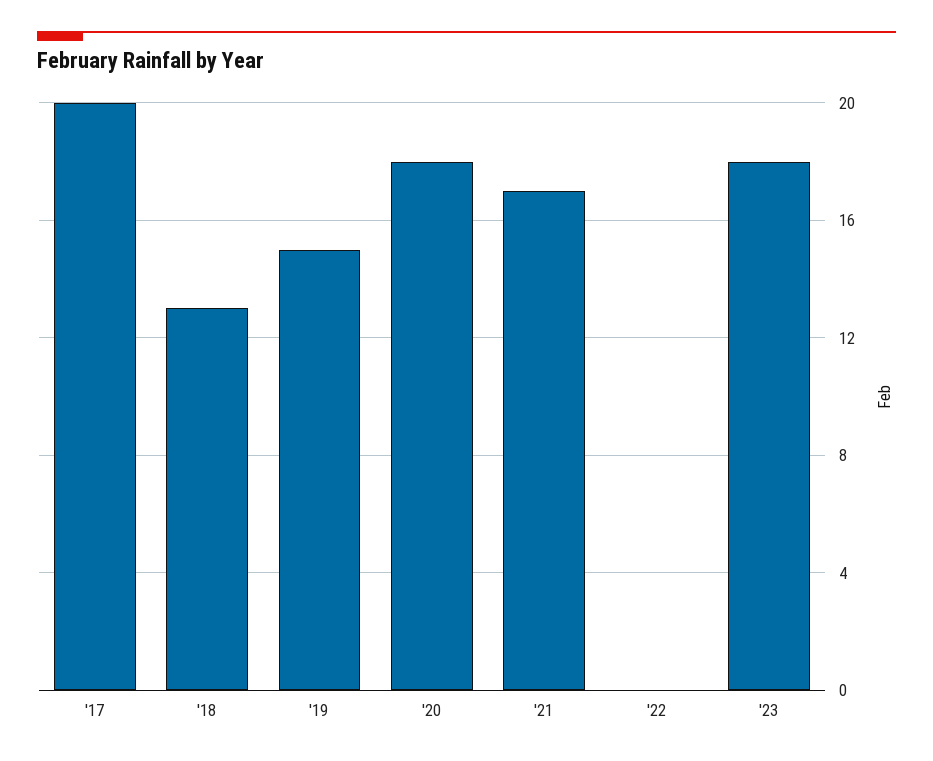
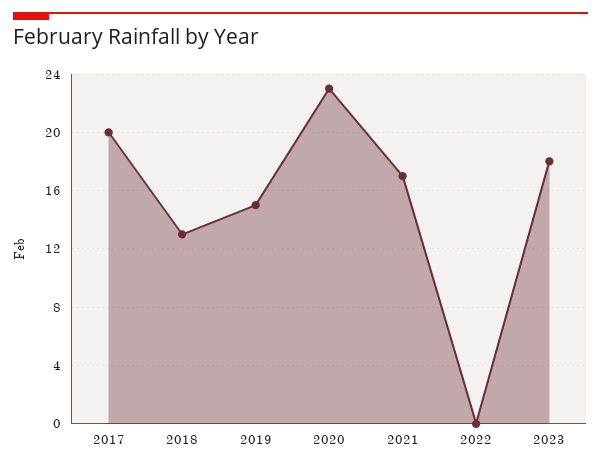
  {
    "'17": 20,
    "'18": 13,
    "'19": 15,
-   "'20": 18,
+   "'20": 23,
    "'21": 17,
    "'22": 0,
    "'23": 18
  }

